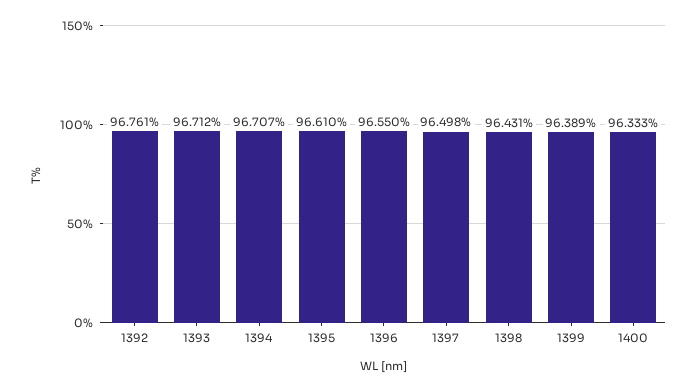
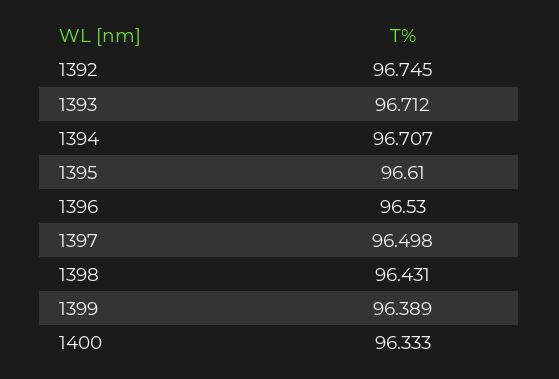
  {
-   "1392": 96.761,
+   "1392": 96.745,
    "1393": 96.712,
    "1394": 96.707,
    "1395": 96.61,
-   "1396": 96.55,
+   "1396": 96.53,
    "1397": 96.498,
    "1398": 96.431,
    "1399": 96.389,
    "1400": 96.333
  }

